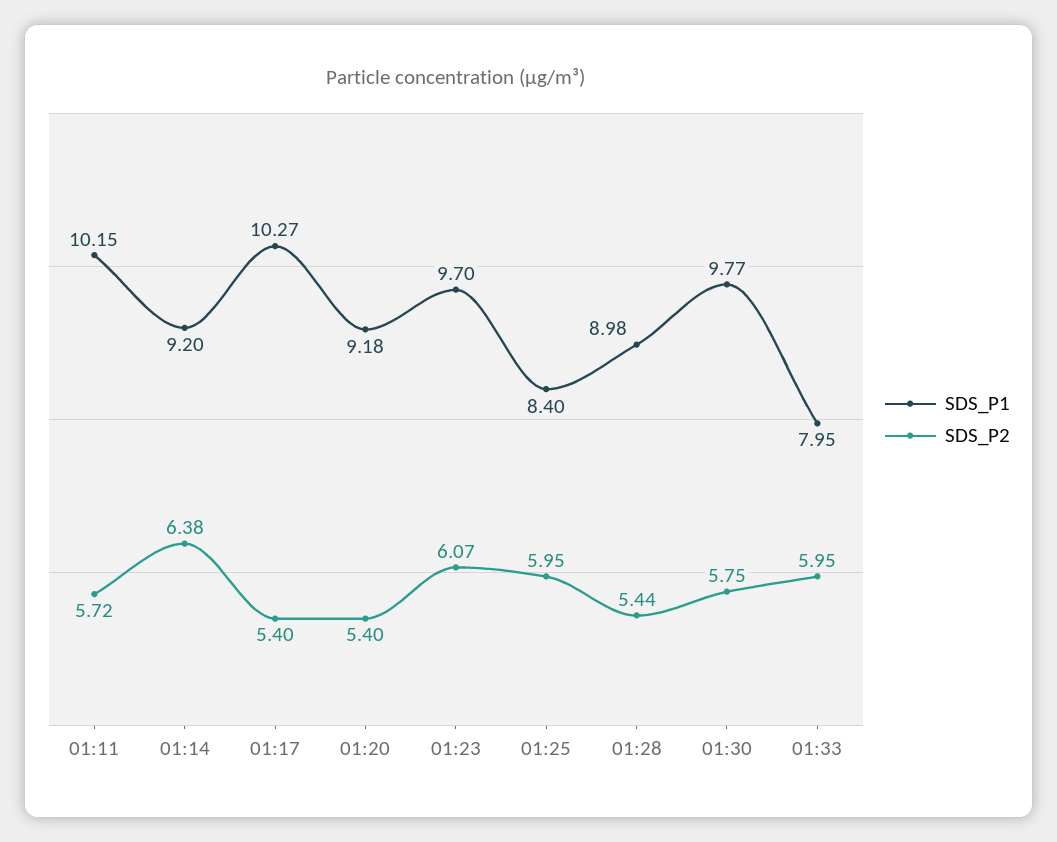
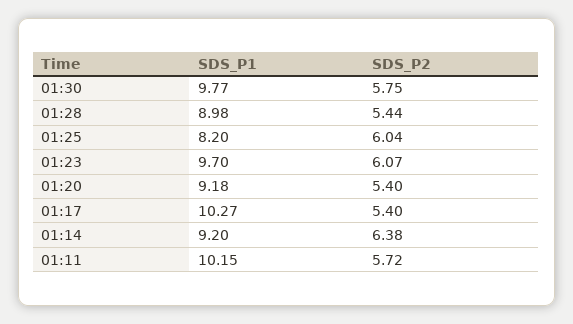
  {
    "SDS_P1": {
      "01:11": 10.15,
      "01:14": 9.2,
      "01:17": 10.27,
      "01:20": 9.18,
      "01:23": 9.7,
-     "01:25": 8.4,
+     "01:25": 8.2,
      "01:28": 8.98,
-     "01:30": 9.77,
+     "01:30": 9.77
-     "01:33": 7.95
    },
    "SDS_P2": {
      "01:11": 5.72,
      "01:14": 6.38,
      "01:17": 5.4,
      "01:20": 5.4,
      "01:23": 6.07,
-     "01:25": 5.95,
+     "01:25": 6.04,
      "01:28": 5.44,
-     "01:30": 5.75,
+     "01:30": 5.75
-     "01:33": 5.95
    }
  }

